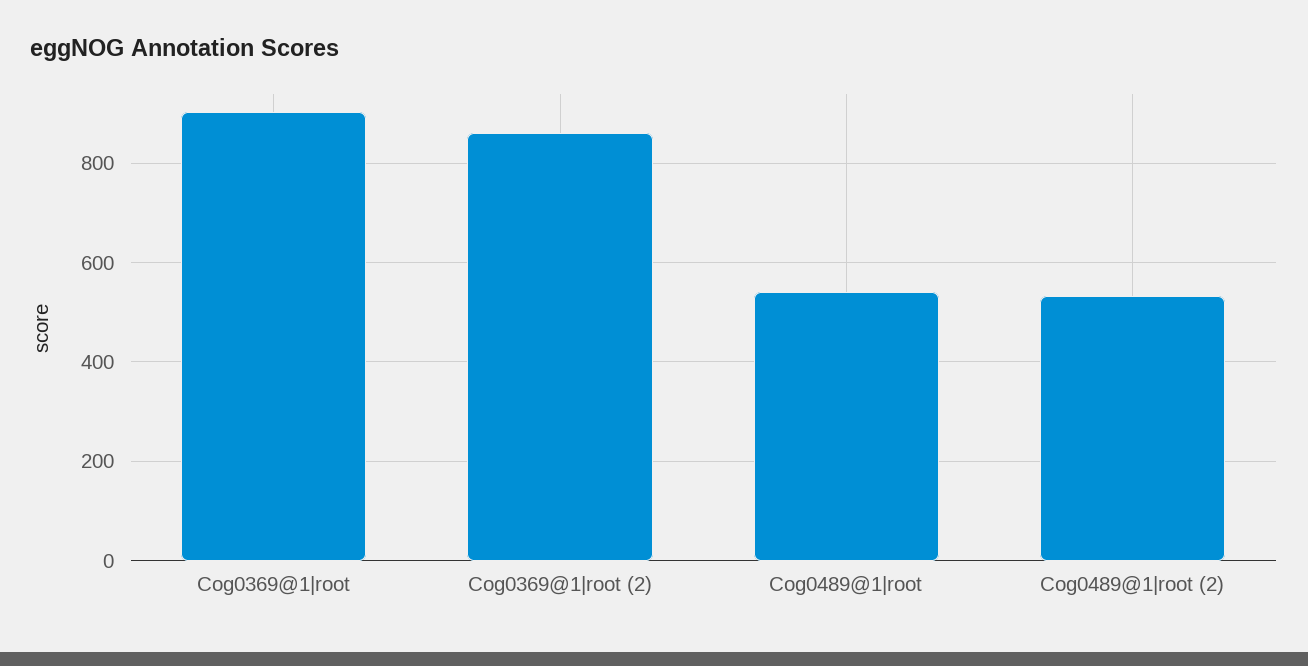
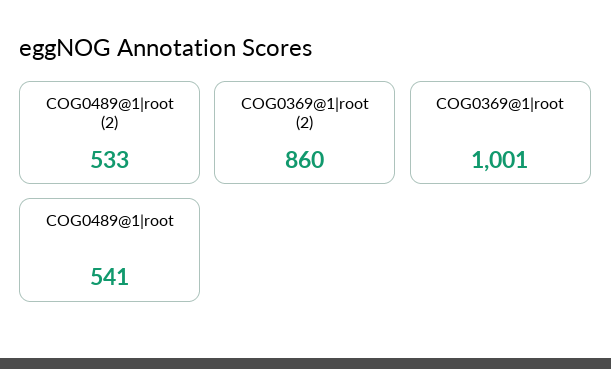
  {
-   "Cog0369@1|root": 900,
+   "Cog0369@1|root": 1001,
    "Cog0369@1|root (2)": 860,
    "Cog0489@1|root": 541,
    "Cog0489@1|root (2)": 533
  }

